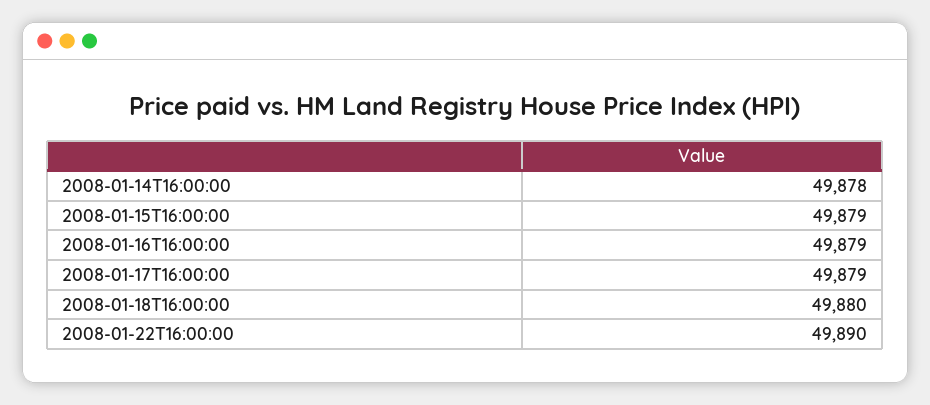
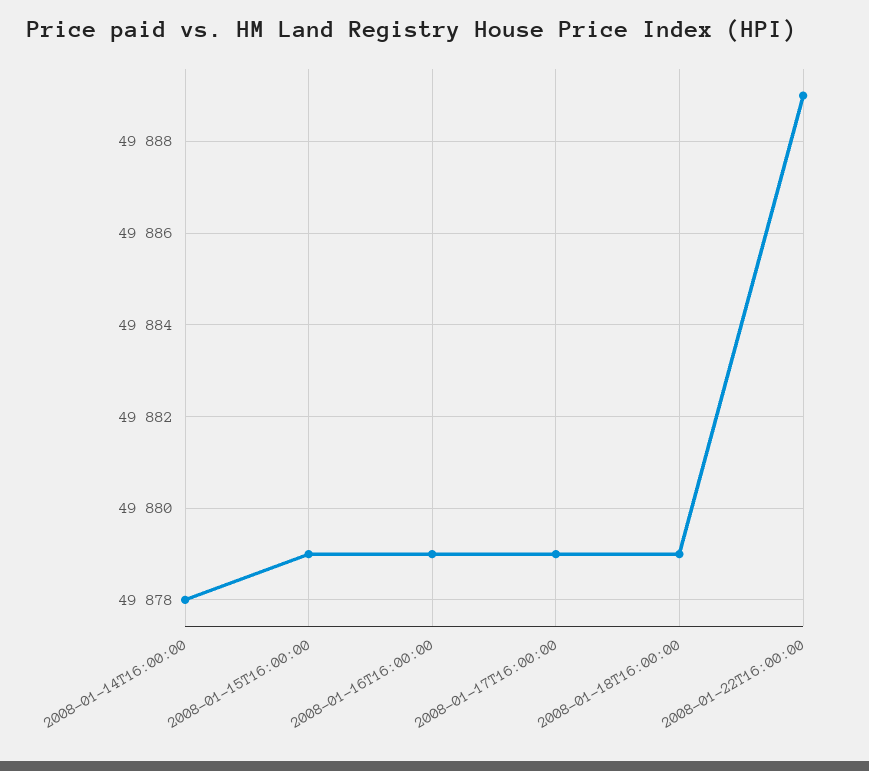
  {
    "2008-01-14T16:00:00": 49878,
    "2008-01-15T16:00:00": 49879,
    "2008-01-16T16:00:00": 49879,
    "2008-01-17T16:00:00": 49879,
-   "2008-01-18T16:00:00": 49880,
+   "2008-01-18T16:00:00": 49879,
-   "2008-01-22T16:00:00": 49890
+   "2008-01-22T16:00:00": 49889
  }

